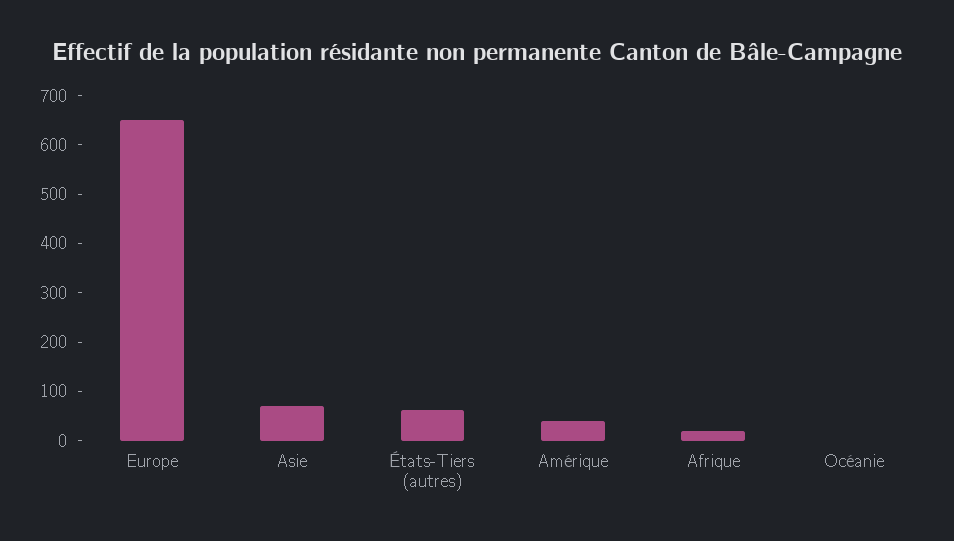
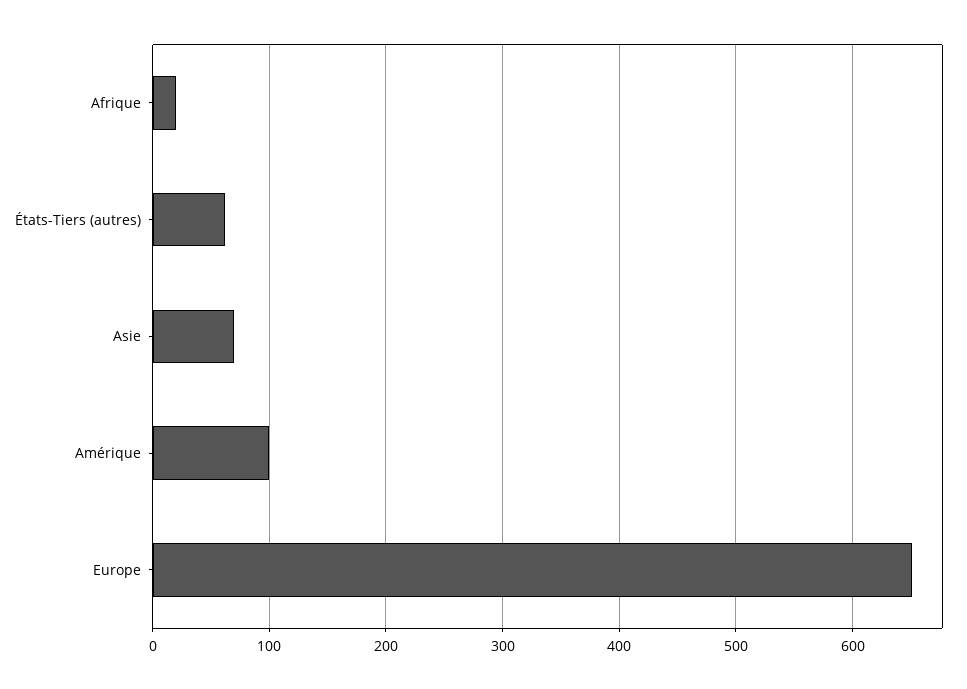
  {
    "Europe": 650,
    "Asie": 70,
    "États-Tiers (autres)": 60,
-   "Amérique": 40,
+   "Amérique": 100,
-   "Afrique": 20,
+   "Afrique": 20
-   "Océanie": 0
  }

